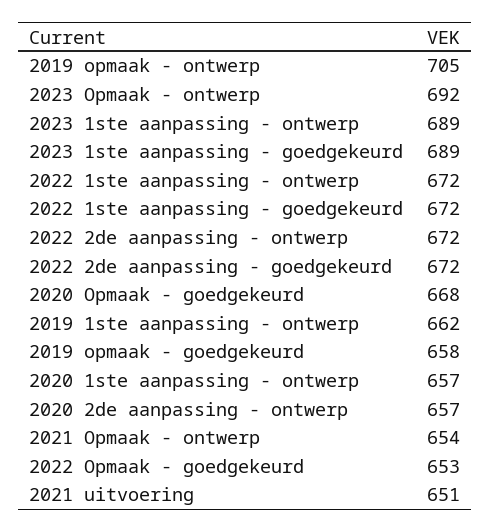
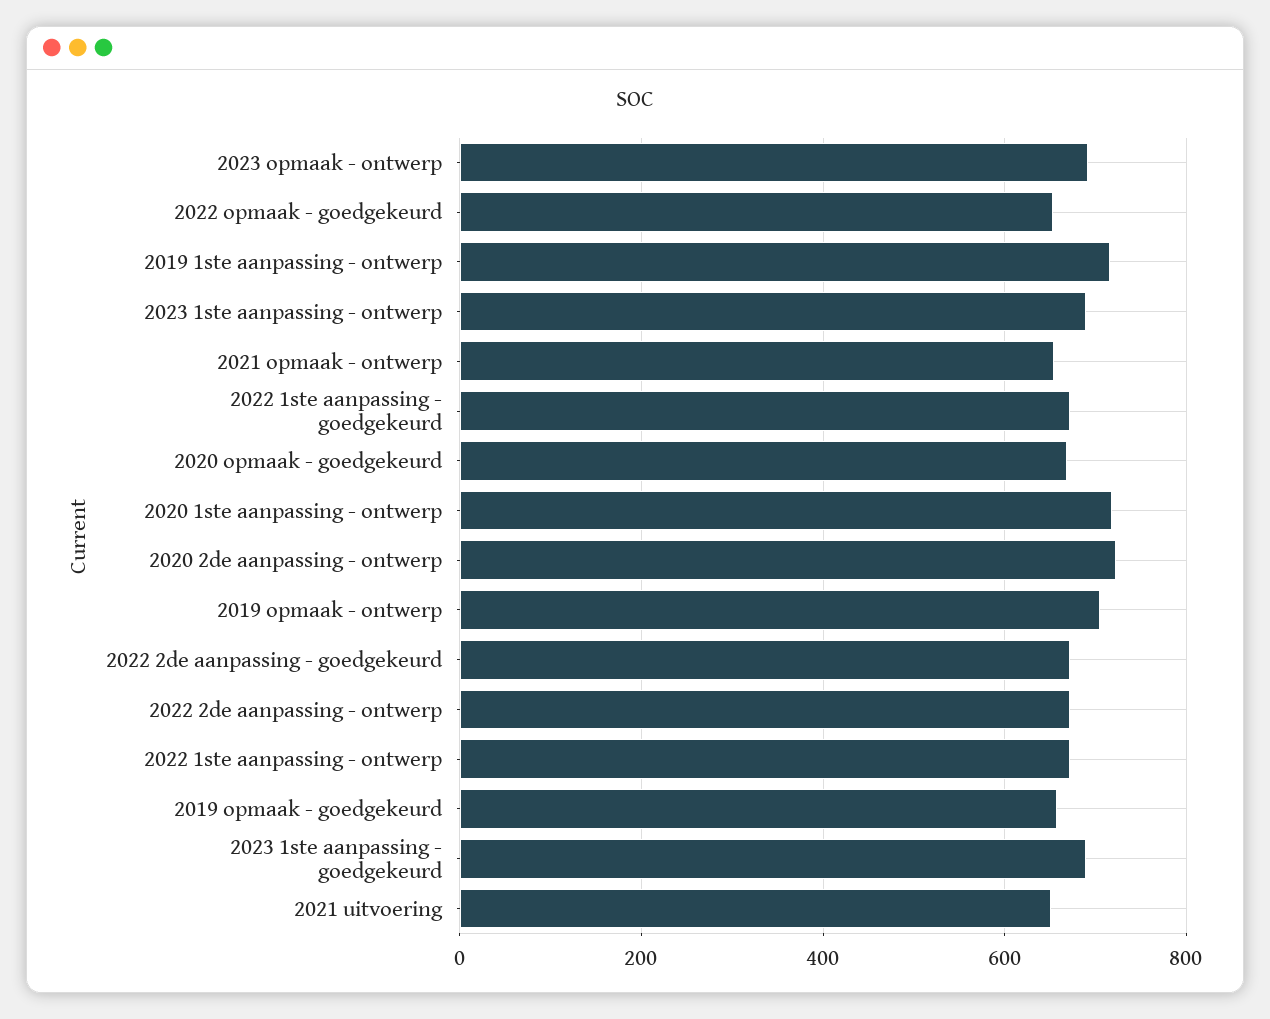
  {
    "2019 opmaak - ontwerp": 705,
    "2023 Opmaak - ontwerp": 692,
    "2023 1ste aanpassing - ontwerp": 689,
    "2023 1ste aanpassing - goedgekeurd": 689,
    "2022 1ste aanpassing - ontwerp": 672,
    "2022 1ste aanpassing - goedgekeurd": 672,
    "2022 2de aanpassing - ontwerp": 672,
    "2022 2de aanpassing - goedgekeurd": 672,
    "2020 Opmaak - goedgekeurd": 668,
-   "2019 1ste aanpassing - ontwerp": 662,
+   "2019 1ste aanpassing - ontwerp": 720,
    "2019 opmaak - goedgekeurd": 658,
-   "2020 1ste aanpassing - ontwerp": 657,
+   "2020 1ste aanpassing - ontwerp": 720,
-   "2020 2de aanpassing - ontwerp": 657,
+   "2020 2de aanpassing - ontwerp": 720,
    "2021 Opmaak - ontwerp": 654,
    "2022 Opmaak - goedgekeurd": 653,
    "2021 uitvoering": 651
  }

